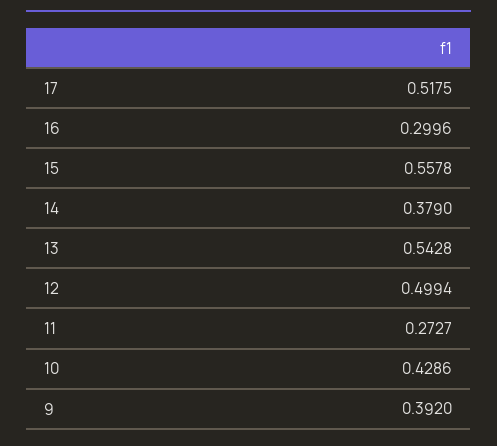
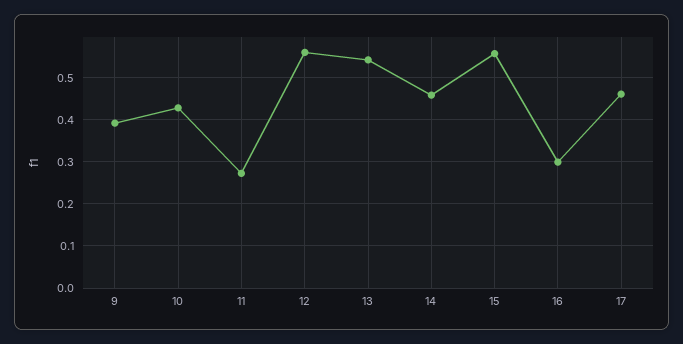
  {
-   "17": 0.5175,
+   "17": 0.46,
    "16": 0.2996,
    "15": 0.5578,
-   "14": 0.379,
+   "14": 0.46,
    "13": 0.5428,
-   "12": 0.4994,
+   "12": 0.56,
    "11": 0.2727,
    "10": 0.4286,
    "9": 0.392
  }

